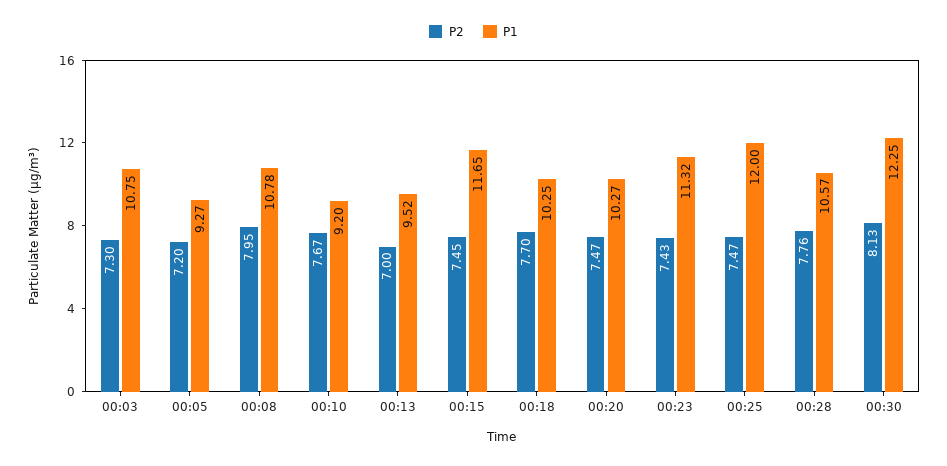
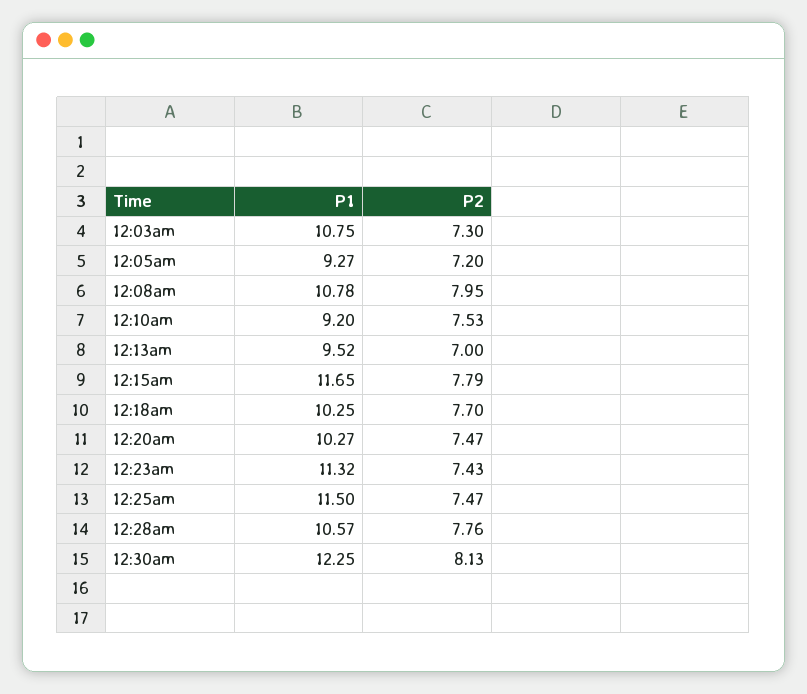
  {
    "P2": {
      "00:03": 7.3,
      "00:05": 7.2,
      "00:08": 7.95,
-     "00:10": 7.67,
+     "00:10": 7.53,
      "00:13": 7,
-     "00:15": 7.45,
+     "00:15": 7.79,
      "00:18": 7.7,
      "00:20": 7.47,
      "00:23": 7.43,
      "00:25": 7.47,
      "00:28": 7.76,
      "00:30": 8.13
    },
    "P1": {
      "00:03": 10.75,
      "00:05": 9.27,
      "00:08": 10.78,
      "00:10": 9.2,
      "00:13": 9.52,
      "00:15": 11.65,
      "00:18": 10.25,
      "00:20": 10.27,
      "00:23": 11.32,
-     "00:25": 12,
+     "00:25": 11.5,
      "00:28": 10.57,
      "00:30": 12.25
    }
  }

